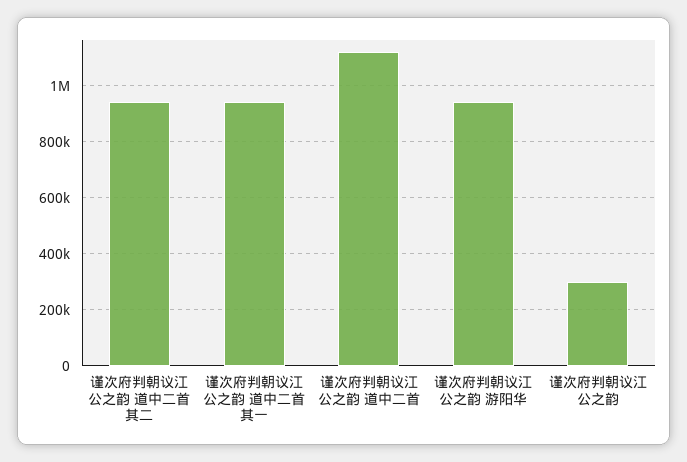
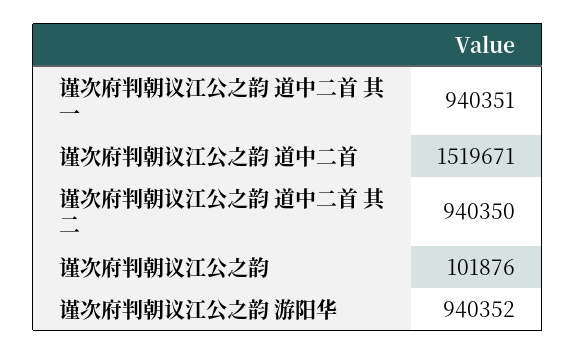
  {
    "谨次府判朝议江公之韵 道中二首 其二": 940350,
    "谨次府判朝议江公之韵 道中二首 其一": 940351,
-   "谨次府判朝议江公之韵 道中二首": 1125000,
+   "谨次府判朝议江公之韵 道中二首": 1519671,
    "谨次府判朝议江公之韵 游阳华": 940352,
-   "谨次府判朝议江公之韵": 300000
+   "谨次府判朝议江公之韵": 101876
  }

